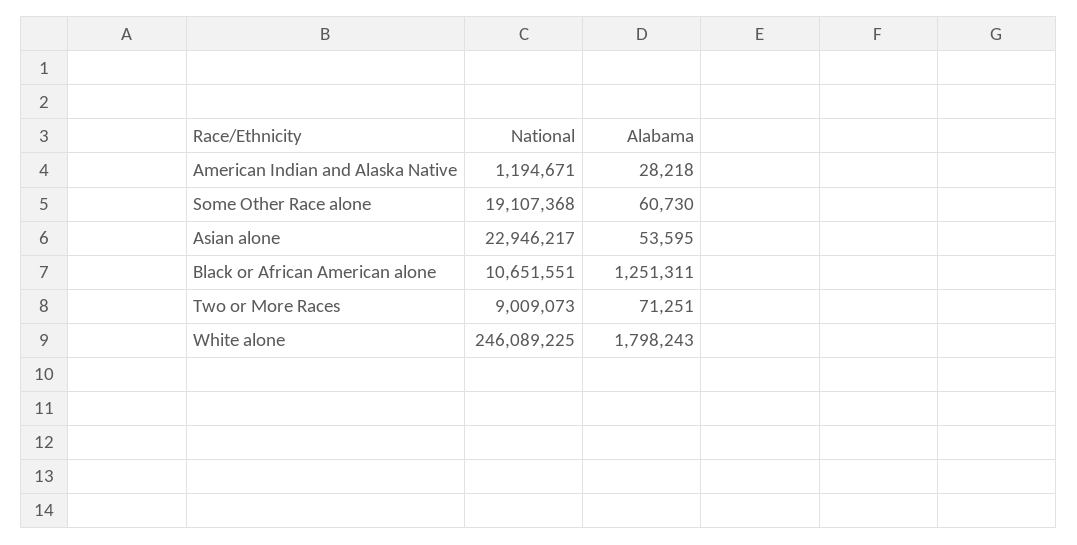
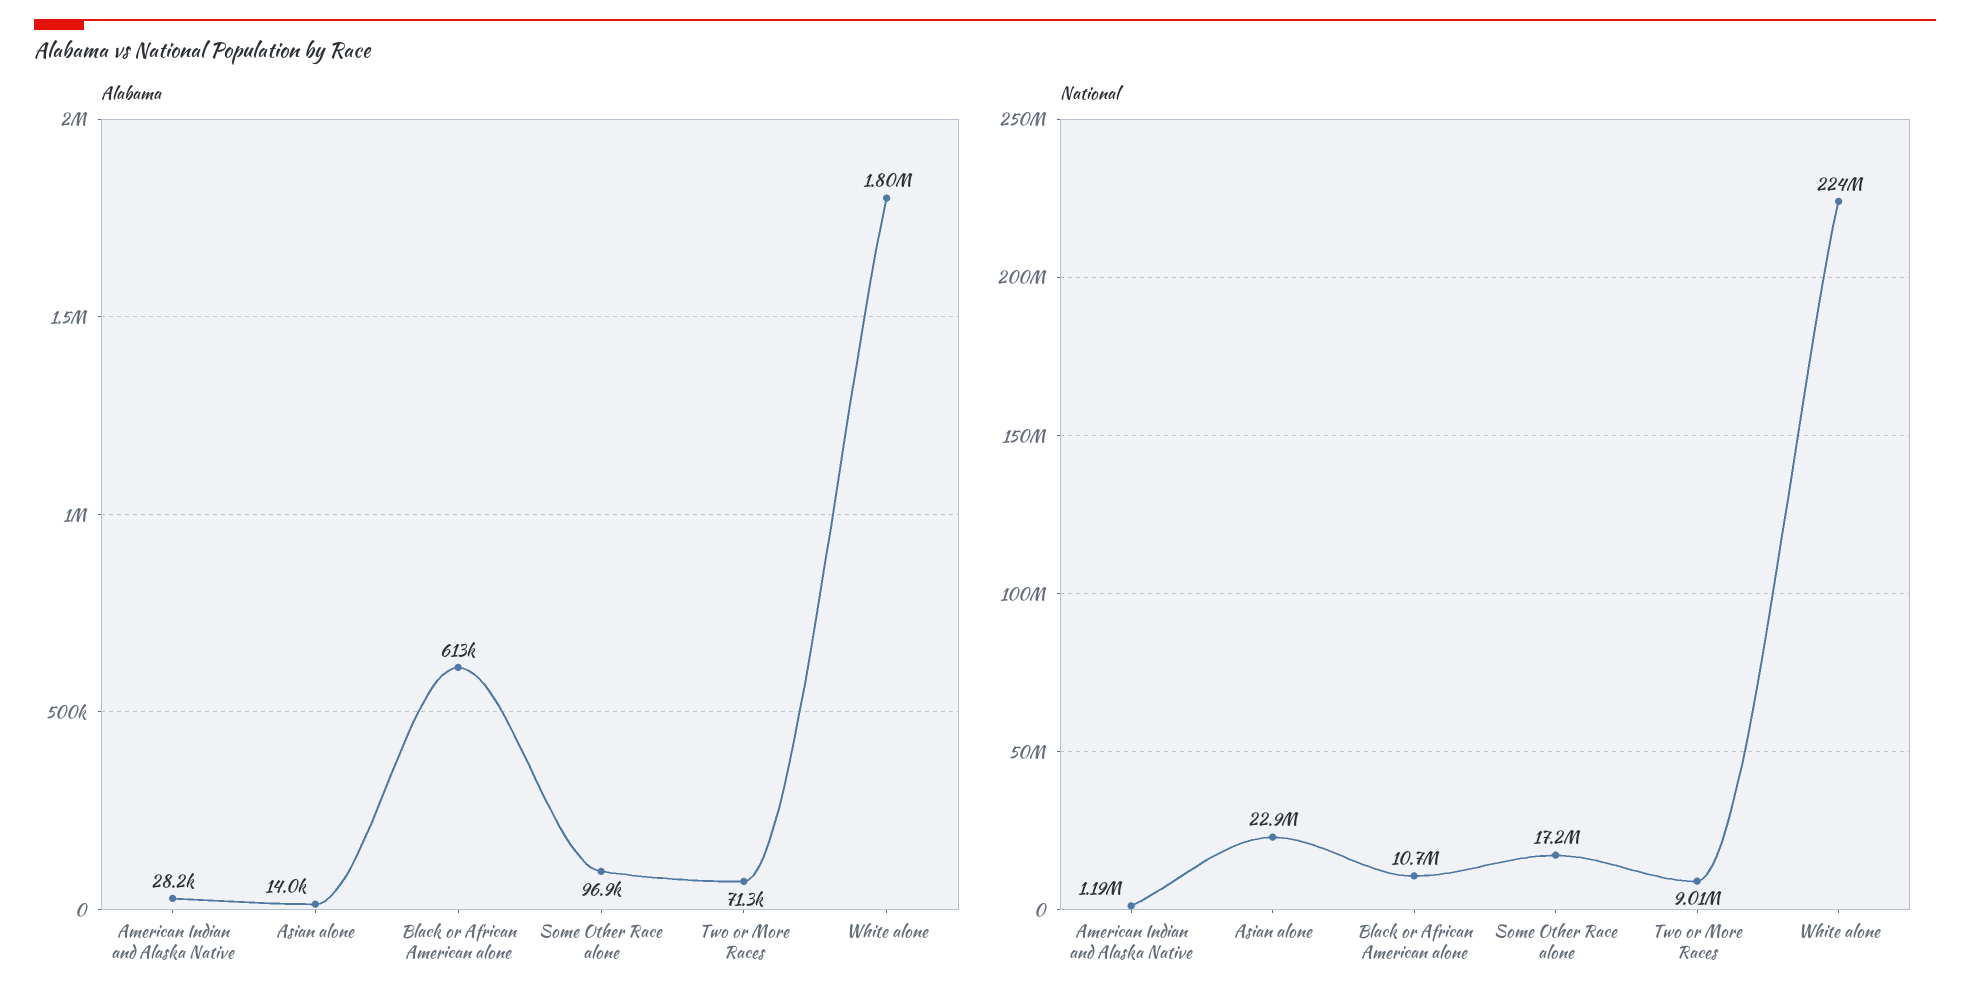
  {
    "National": {
      "American Indian and Alaska Native": 1194671,
-     "Some Other Race alone": 19107368,
+     "Some Other Race alone": 17200000,
      "Asian alone": 22946217,
      "Black or African American alone": 10651551,
      "Two or More Races": 9009073,
-     "White alone": 246089225
+     "White alone": 224000000
    },
    "Alabama": {
      "American Indian and Alaska Native": 28218,
-     "Some Other Race alone": 60730,
+     "Some Other Race alone": 96900,
-     "Asian alone": 53595,
+     "Asian alone": 14000,
-     "Black or African American alone": 1251311,
+     "Black or African American alone": 613000,
      "Two or More Races": 71251,
      "White alone": 1798243
    }
  }

